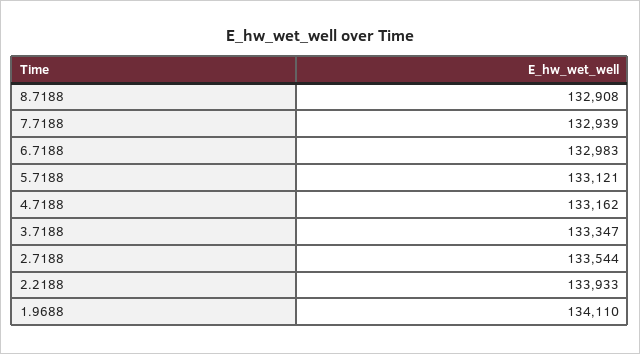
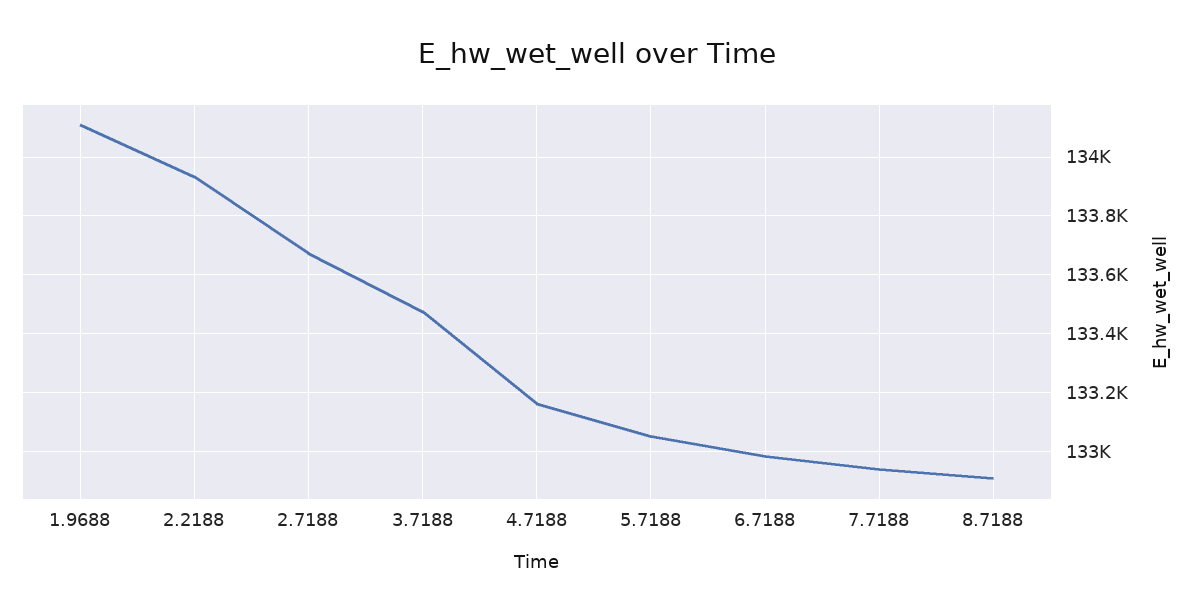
  {
    "8.7188": 132908,
    "7.7188": 132939,
    "6.7188": 132983,
-   "5.7188": 133121,
+   "5.7188": 133050,
    "4.7188": 133162,
-   "3.7188": 133347,
+   "3.7188": 133475,
-   "2.7188": 133544,
+   "2.7188": 133675,
    "2.2188": 133933,
    "1.9688": 134110
  }

